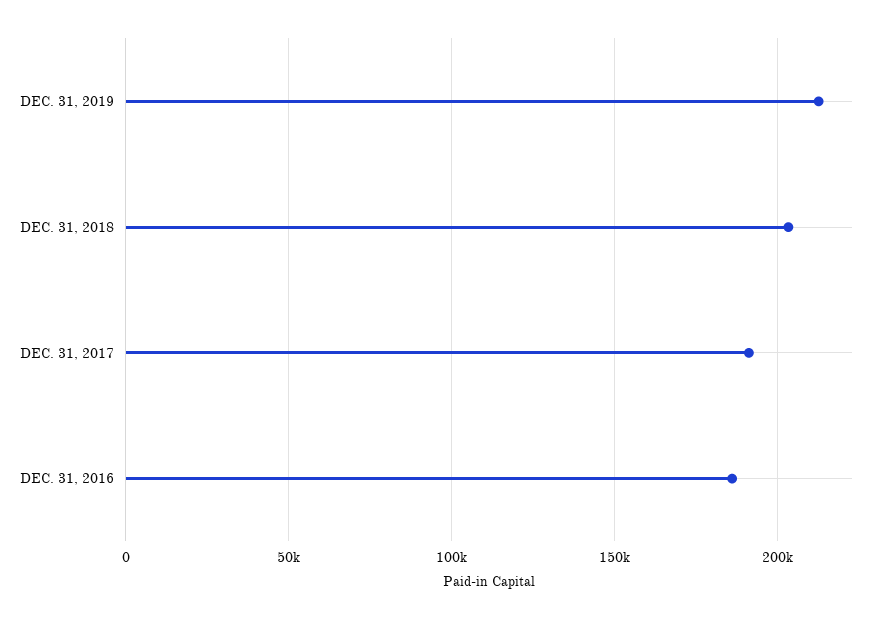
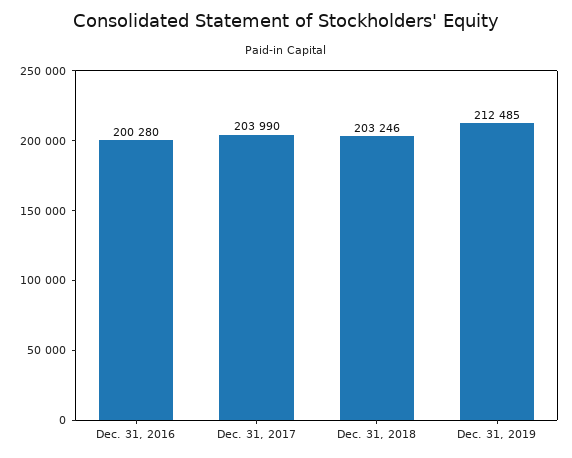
  {
    "DEC. 31, 2019": 212485,
    "DEC. 31, 2018": 203246,
-   "DEC. 31, 2017": 190000,
+   "DEC. 31, 2017": 203990,
-   "DEC. 31, 2016": 185000
+   "DEC. 31, 2016": 200280
  }

